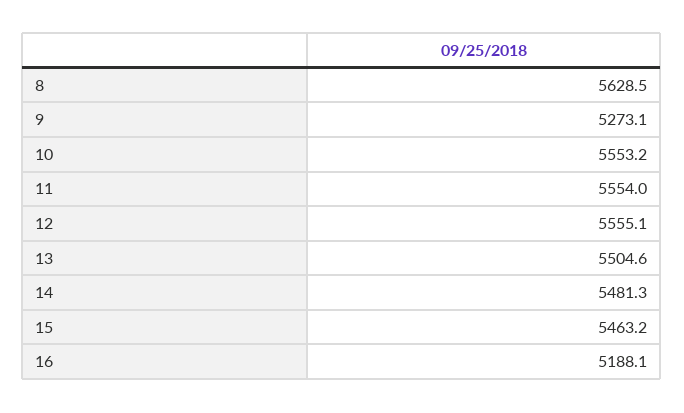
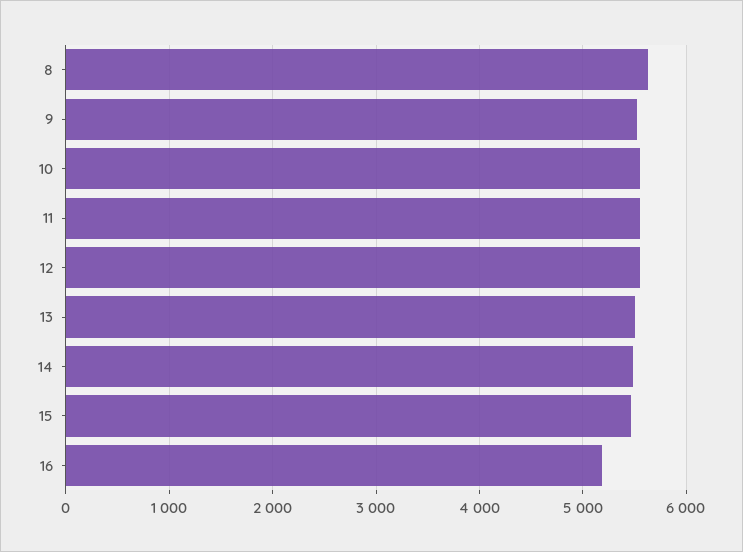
  {
    "8": 5628.5,
-   "9": 5273.1,
+   "9": 5500,
    "10": 5553.2,
    "11": 5554,
    "12": 5555.1,
    "13": 5504.6,
    "14": 5481.3,
    "15": 5463.2,
    "16": 5188.1
  }

